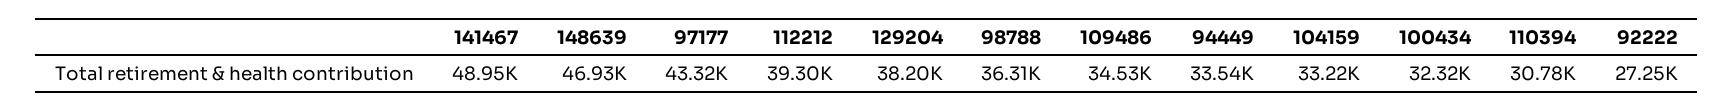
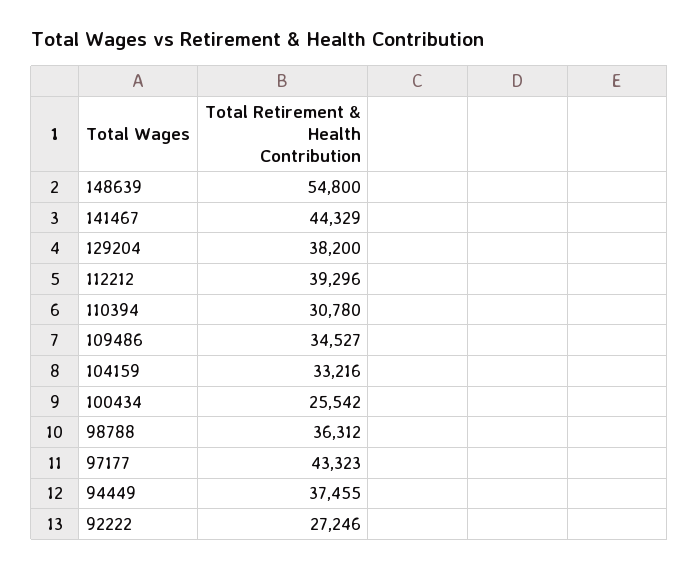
  {
-   "141467": 48950,
+   "141467": 44329,
-   "148639": 46930,
+   "148639": 54800,
    "97177": 43323,
    "112212": 39296,
    "129204": 38200,
    "98788": 36312,
    "109486": 34527,
-   "94449": 33540,
+   "94449": 37455,
    "104159": 33216,
-   "100434": 32320,
+   "100434": 25542,
    "110394": 30780,
    "92222": 27246
  }

